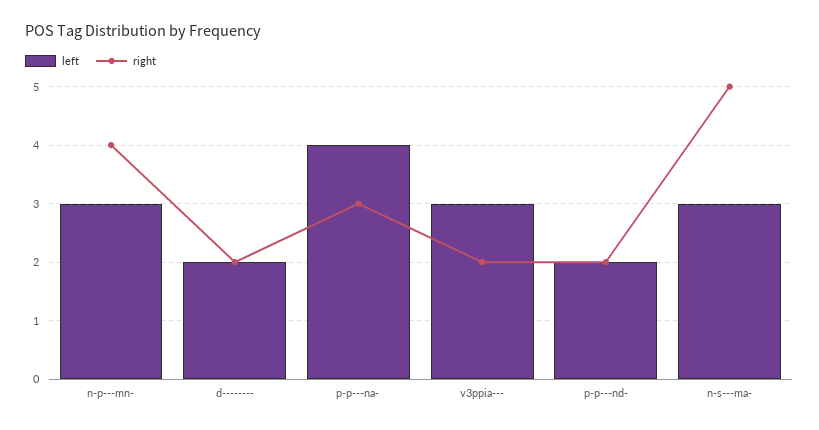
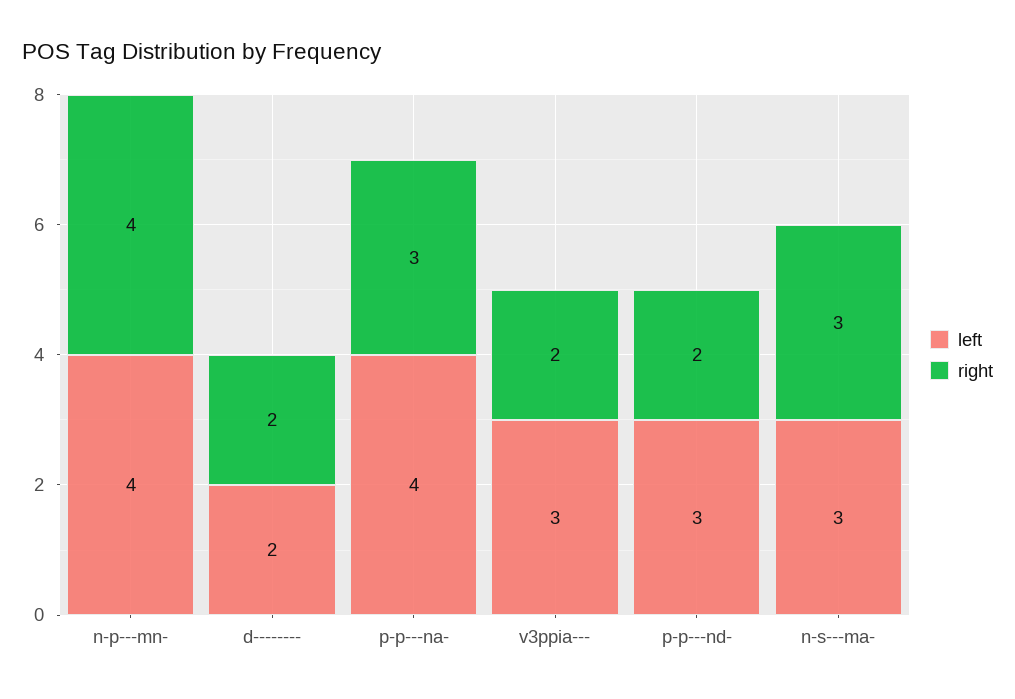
  {
    "left": {
-     "n-p---mn-": 3,
+     "n-p---mn-": 4,
      "d--------": 2,
      "p-p---na-": 4,
      "v3ppia---": 3,
-     "p-p---nd-": 2,
+     "p-p---nd-": 3,
      "n-s---ma-": 3
    },
    "right": {
      "n-p---mn-": 4,
      "d--------": 2,
      "p-p---na-": 3,
      "v3ppia---": 2,
      "p-p---nd-": 2,
-     "n-s---ma-": 5
+     "n-s---ma-": 3
    }
  }

